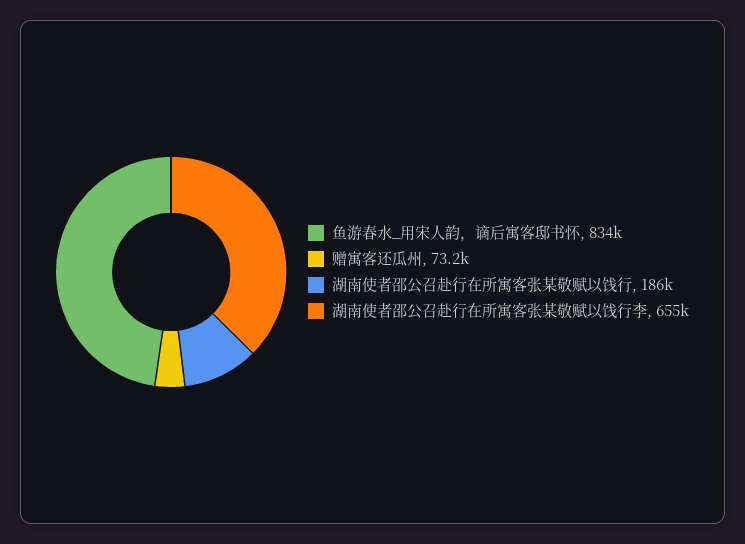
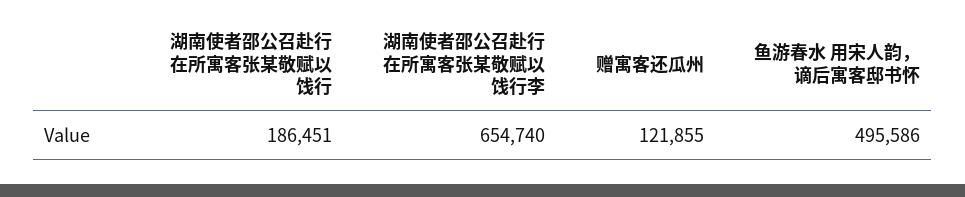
  {
-   "鱼游春水_用宋人韵，谪后寓客邸书怀": 834000,
+   "鱼游春水_用宋人韵，谪后寓客邸书怀": 495586,
-   "赠寓客还瓜州": 73200,
+   "赠寓客还瓜州": 121855,
    "湖南使者邵公召赴行在所寓客张某敬赋以饯行": 186451,
    "湖南使者邵公召赴行在所寓客张某敬赋以饯行李": 654740
  }

